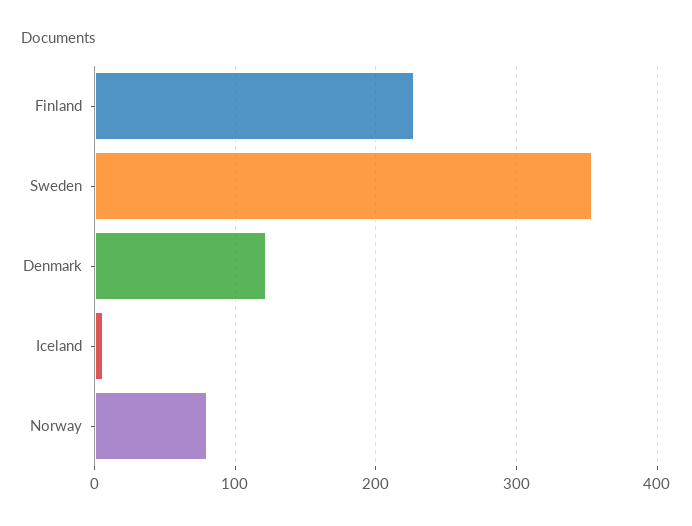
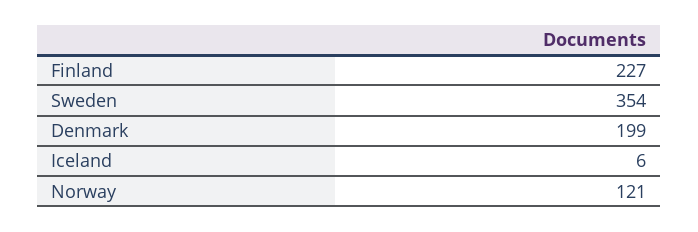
  {
    "Finland": 227,
    "Sweden": 354,
-   "Denmark": 120,
+   "Denmark": 199,
    "Iceland": 6,
-   "Norway": 80
+   "Norway": 121
  }

